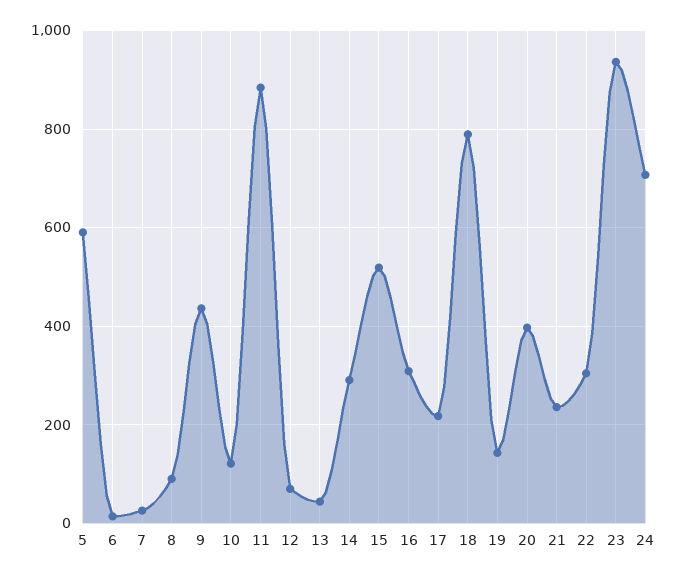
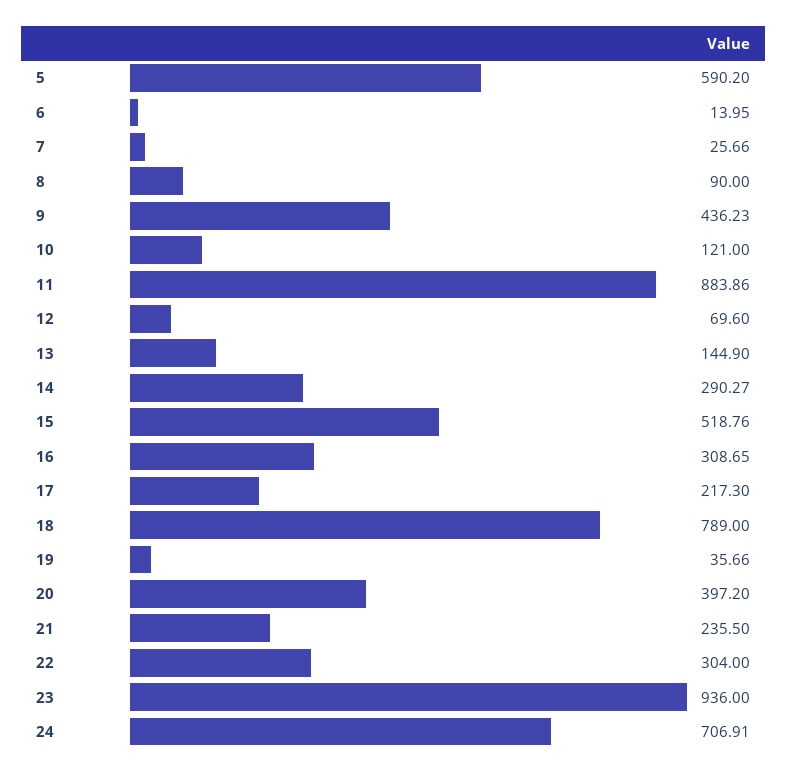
  {
    "5": 590.2,
    "6": 13.95,
    "7": 25.66,
    "8": 90,
    "9": 436.23,
    "10": 121,
    "11": 883.86,
    "12": 69.6,
-   "13": 40,
+   "13": 144.9,
    "14": 290.27,
    "15": 518.76,
    "16": 308.65,
    "17": 217.3,
    "18": 789,
-   "19": 140,
+   "19": 35.66,
    "20": 397.2,
    "21": 235.5,
    "22": 304,
    "23": 936,
    "24": 706.91
  }

